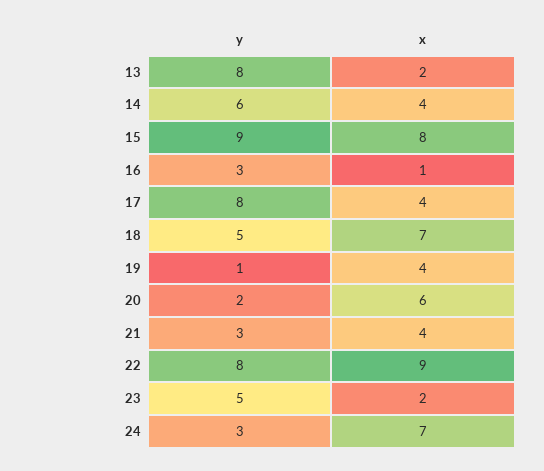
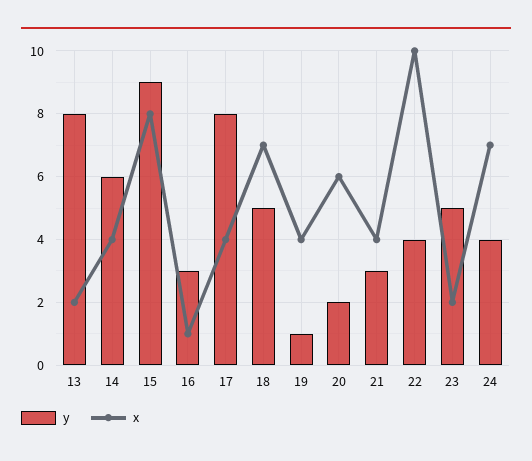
  {
    "y": {
      "13": 8,
      "14": 6,
      "15": 9,
      "16": 3,
      "17": 8,
      "18": 5,
      "19": 1,
      "20": 2,
      "21": 3,
-     "22": 8,
+     "22": 4,
      "23": 5,
-     "24": 3
+     "24": 4
    },
    "x": {
      "13": 2,
      "14": 4,
      "15": 8,
      "16": 1,
      "17": 4,
      "18": 7,
      "19": 4,
      "20": 6,
      "21": 4,
-     "22": 9,
+     "22": 10,
      "23": 2,
      "24": 7
    }
  }

